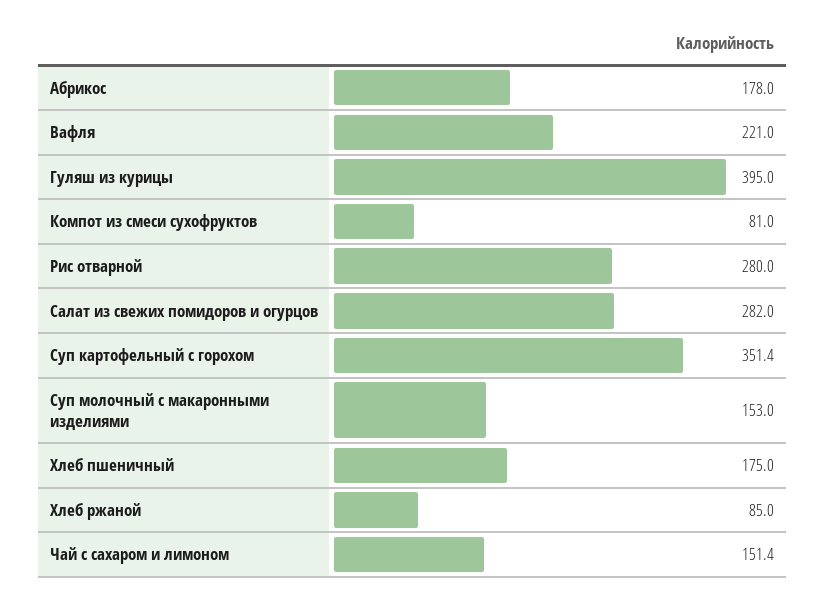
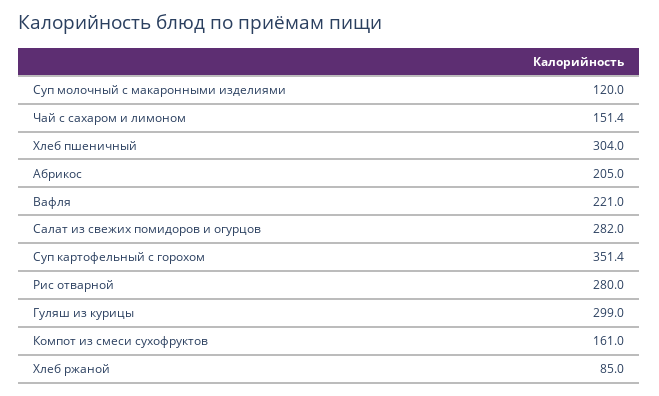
  {
-   "Абрикос": 178,
+   "Абрикос": 205,
    "Вафля": 221,
-   "Гуляш из курицы": 395,
+   "Гуляш из курицы": 299,
-   "Компот из смеси сухофруктов": 81,
+   "Компот из смеси сухофруктов": 161,
    "Рис отварной": 280,
    "Салат из свежих помидоров и огурцов": 282,
    "Суп картофельный с горохом": 351.4,
-   "Суп молочный с макаронными изделиями": 153,
+   "Суп молочный с макаронными изделиями": 120,
-   "Хлеб пшеничный": 175,
+   "Хлеб пшеничный": 304,
    "Хлеб ржаной": 85,
    "Чай с сахаром и лимоном": 151.4
  }

